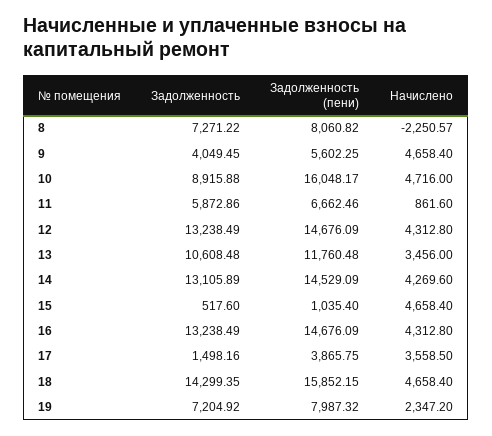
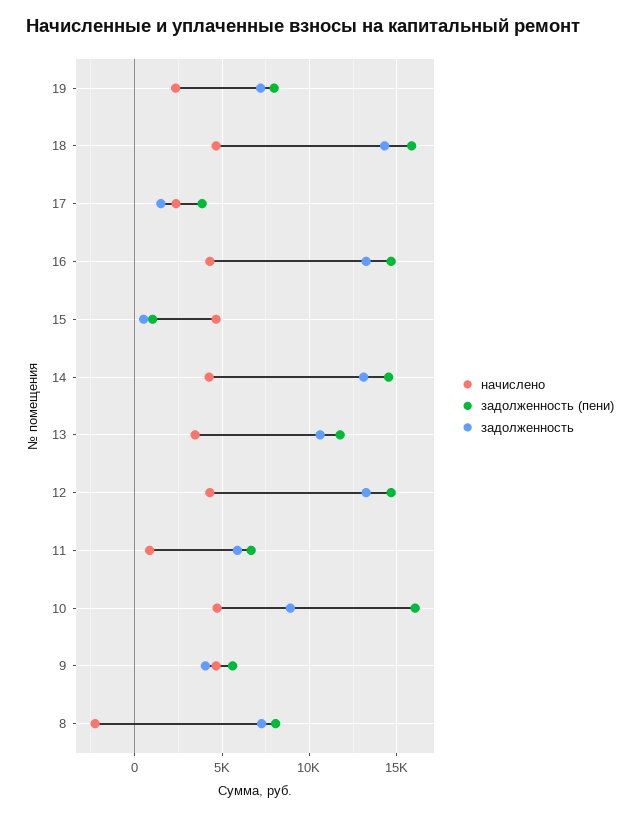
  {
    "Задолженность": {
      "8": 7271.22,
      "9": 4049.45,
      "10": 8915.88,
      "11": 5872.86,
      "12": 13238.49,
      "13": 10608.48,
      "14": 13105.89,
      "15": 517.6,
      "16": 13238.49,
      "17": 1498.16,
      "18": 14299.35,
      "19": 7204.92
    },
    "Задолженность (пени)": {
      "8": 8060.82,
      "9": 5602.25,
      "10": 16048.17,
      "11": 6662.46,
      "12": 14676.09,
      "13": 11760.48,
      "14": 14529.09,
      "15": 1035.4,
      "16": 14676.09,
      "17": 3865.75,
      "18": 15852.15,
      "19": 7987.32
    },
    "Начислено": {
      "8": -2250.57,
      "9": 4658.4,
      "10": 4716,
      "11": 861.6,
      "12": 4312.8,
      "13": 3456,
      "14": 4269.6,
      "15": 4658.4,
      "16": 4312.8,
-     "17": 3558.5,
+     "17": 2500,
      "18": 4658.4,
      "19": 2347.2
    }
  }

